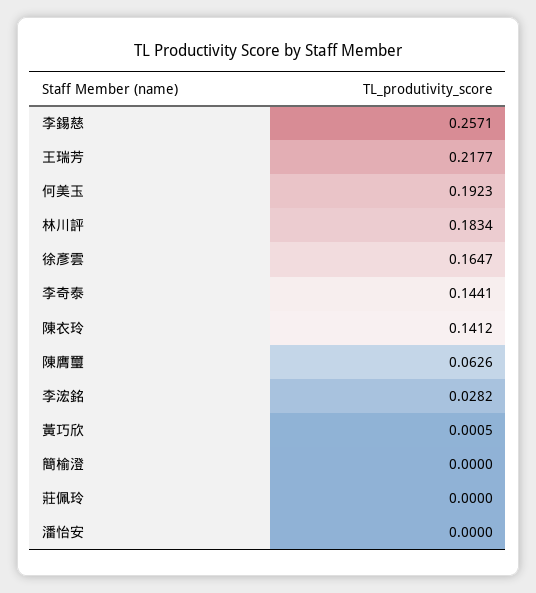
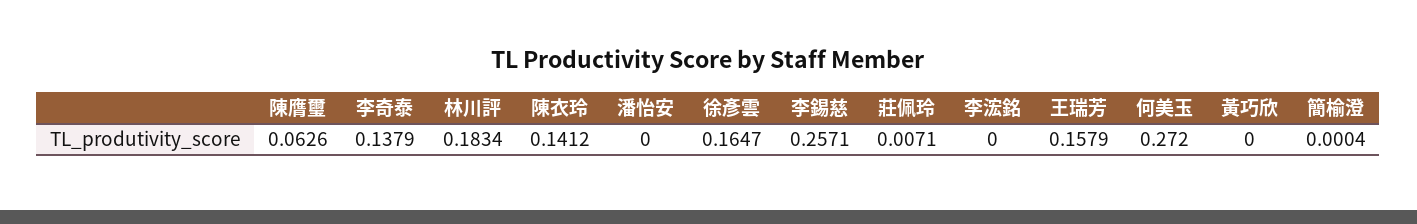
  {
    "李錫慈": 0.2571,
-   "王瑞芳": 0.2177,
+   "王瑞芳": 0.1579,
-   "何美玉": 0.1923,
+   "何美玉": 0.272,
    "林川評": 0.1834,
    "徐彥雲": 0.1647,
-   "李奇泰": 0.1441,
+   "李奇泰": 0.1379,
    "陳衣玲": 0.1412,
    "陳膺璽": 0.0626,
-   "李浤銘": 0.0282,
+   "李浤銘": 0,
-   "黃巧欣": 0.0005,
+   "黃巧欣": 0,
-   "簡榆澄": 0,
+   "簡榆澄": 0.0004,
-   "莊佩玲": 0,
+   "莊佩玲": 0.0071,
    "潘怡安": 0
  }

